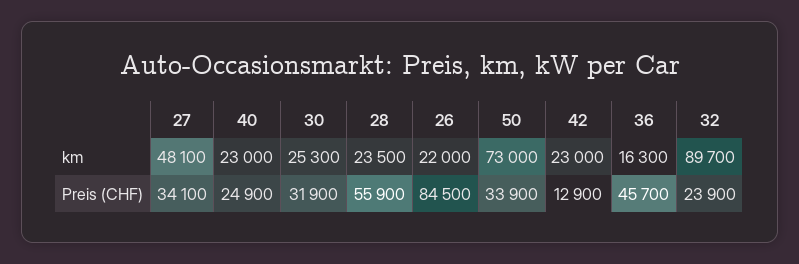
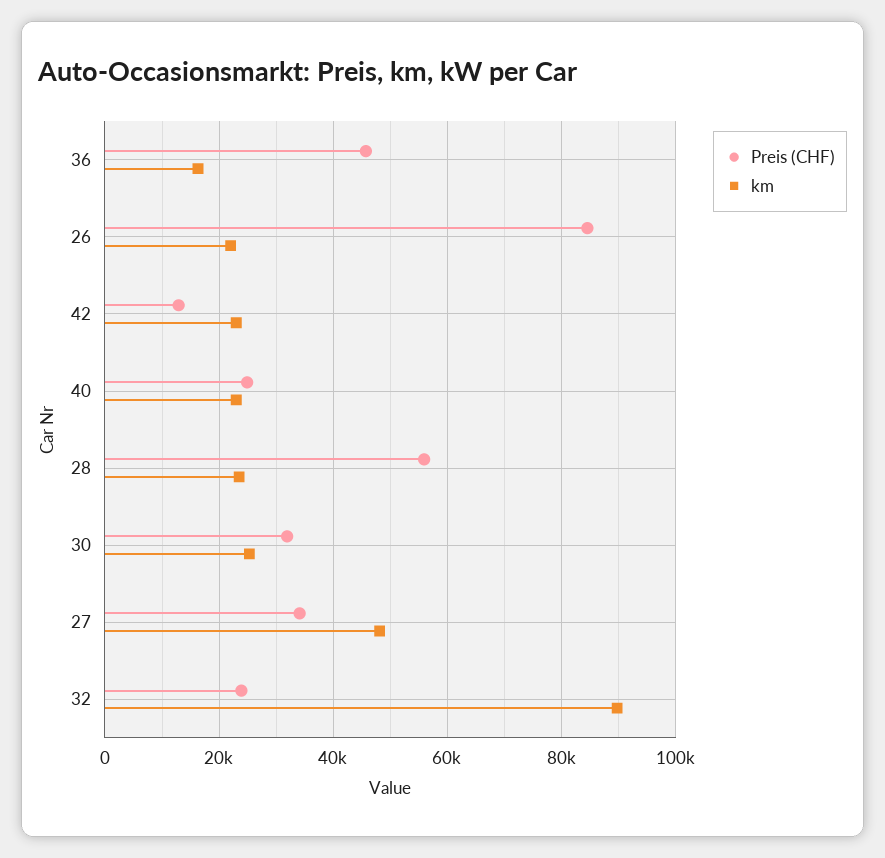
  {
    "km": {
      "27": 48100,
      "40": 23000,
      "30": 25300,
      "28": 23500,
      "26": 22000,
-     "50": 73000,
      "42": 23000,
      "36": 16300,
      "32": 89700
    },
    "Preis (CHF)": {
      "27": 34100,
      "40": 24900,
      "30": 31900,
      "28": 55900,
      "26": 84500,
-     "50": 33900,
      "42": 12900,
      "36": 45700,
      "32": 23900
    }
  }

